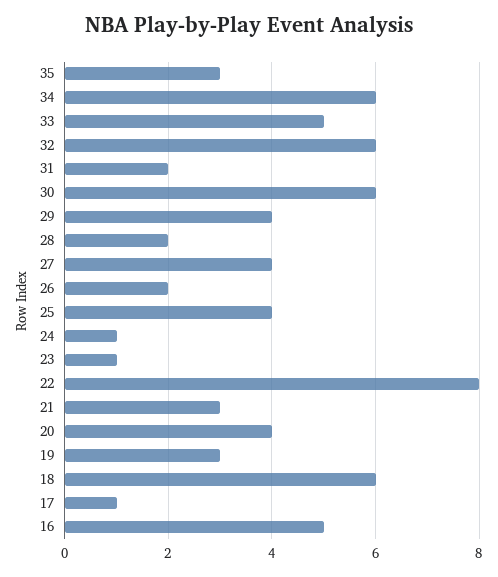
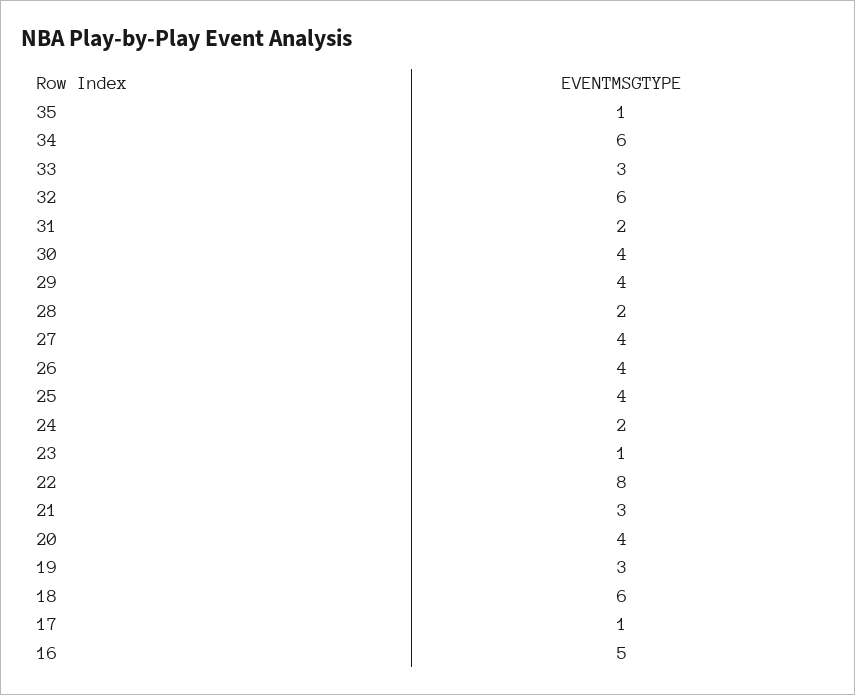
  {
-   "35": 3,
+   "35": 1,
    "34": 6,
-   "33": 5,
+   "33": 3,
    "32": 6,
    "31": 2,
-   "30": 6,
+   "30": 4,
    "29": 4,
    "28": 2,
    "27": 4,
-   "26": 2,
+   "26": 4,
    "25": 4,
-   "24": 1,
+   "24": 2,
    "23": 1,
    "22": 8,
    "21": 3,
    "20": 4,
    "19": 3,
    "18": 6,
    "17": 1,
    "16": 5
  }

